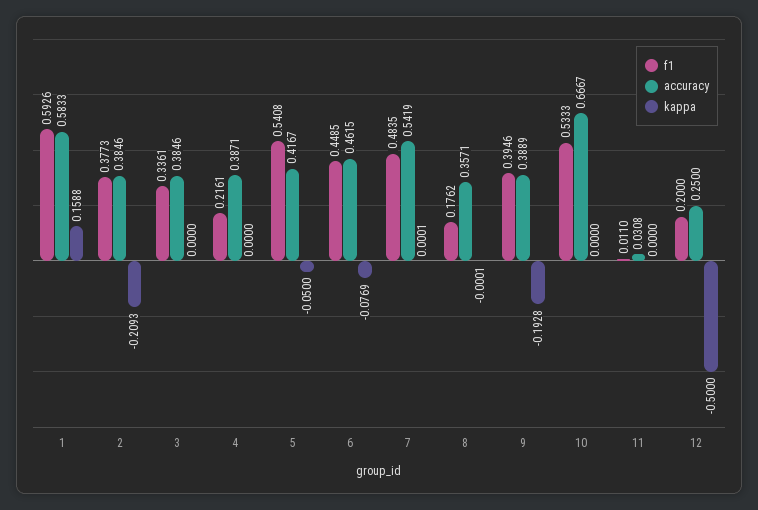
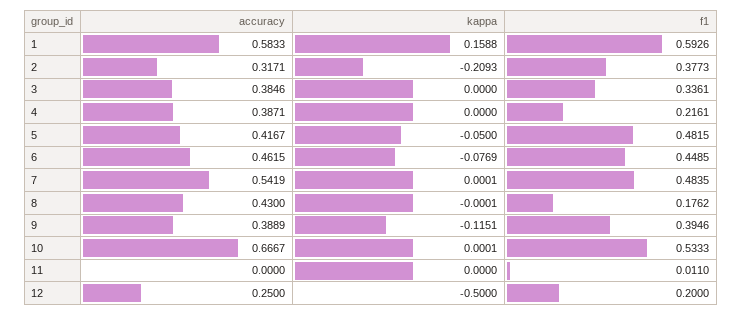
  {
    "f1": {
      "1": 0.5926,
      "2": 0.3773,
      "3": 0.3361,
      "4": 0.2161,
-     "5": 0.5408,
+     "5": 0.4815,
      "6": 0.4485,
      "7": 0.4835,
      "8": 0.1762,
      "9": 0.3946,
      "10": 0.5333,
      "11": 0.011,
      "12": 0.2
    },
    "accuracy": {
      "1": 0.5833,
-     "2": 0.3846,
+     "2": 0.3171,
      "3": 0.3846,
      "4": 0.3871,
      "5": 0.4167,
      "6": 0.4615,
      "7": 0.5419,
-     "8": 0.3571,
+     "8": 0.43,
      "9": 0.3889,
      "10": 0.6667,
-     "11": 0.0308,
+     "11": 0,
      "12": 0.25
    },
    "kappa": {
      "1": 0.1588,
      "2": -0.2093,
      "3": 0,
      "4": 0,
      "5": -0.05,
      "6": -0.0769,
      "7": 0.0001,
      "8": -0.0001,
-     "9": -0.1928,
+     "9": -0.1151,
-     "10": 0,
+     "10": 0.0001,
      "11": 0,
      "12": -0.5
    }
  }

